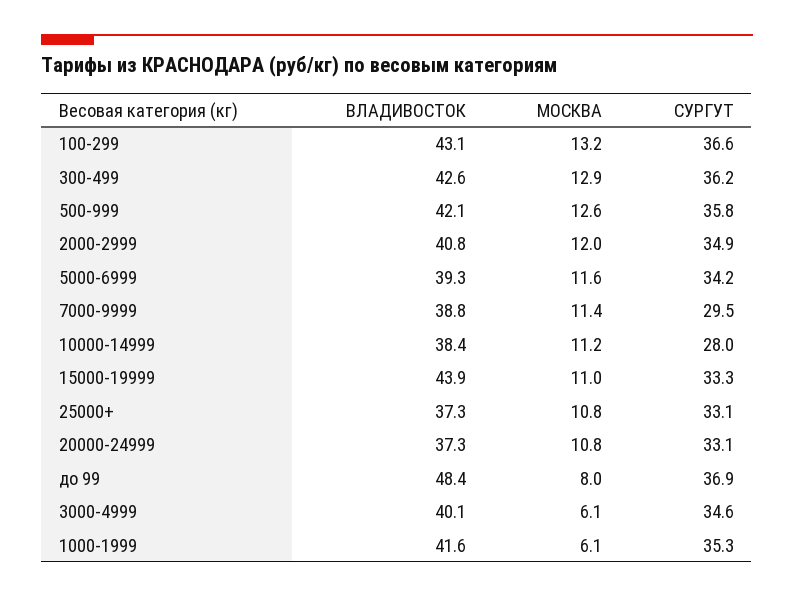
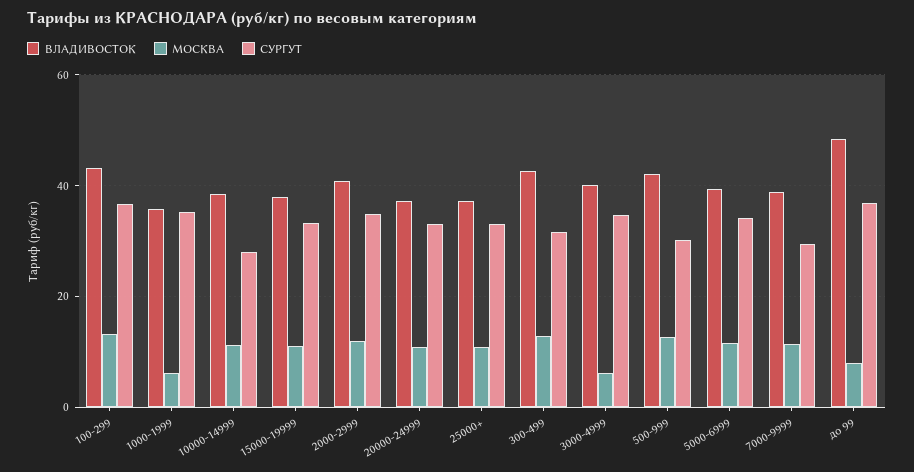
  {
    "ВЛАДИВОСТОК": {
      "100-299": 43.1,
      "300-499": 42.6,
      "500-999": 42.1,
      "2000-2999": 40.8,
      "5000-6999": 39.3,
      "7000-9999": 38.8,
      "10000-14999": 38.4,
-     "15000-19999": 43.9,
+     "15000-19999": 38,
      "25000+": 37.3,
      "20000-24999": 37.3,
      "до 99": 48.4,
      "3000-4999": 40.1,
-     "1000-1999": 41.6
+     "1000-1999": 36
    },
    "МОСКВА": {
      "100-299": 13.2,
      "300-499": 12.9,
      "500-999": 12.6,
      "2000-2999": 12,
      "5000-6999": 11.6,
      "7000-9999": 11.4,
      "10000-14999": 11.2,
      "15000-19999": 11,
      "25000+": 10.8,
      "20000-24999": 10.8,
      "до 99": 8,
      "3000-4999": 6.1,
      "1000-1999": 6.1
    },
    "СУРГУТ": {
      "100-299": 36.6,
-     "300-499": 36.2,
+     "300-499": 32,
-     "500-999": 35.8,
+     "500-999": 30,
      "2000-2999": 34.9,
      "5000-6999": 34.2,
      "7000-9999": 29.5,
      "10000-14999": 28,
      "15000-19999": 33.3,
      "25000+": 33.1,
      "20000-24999": 33.1,
      "до 99": 36.9,
      "3000-4999": 34.6,
      "1000-1999": 35.3
    }
  }

